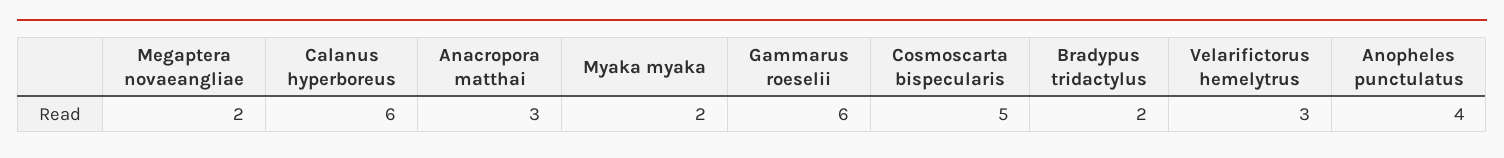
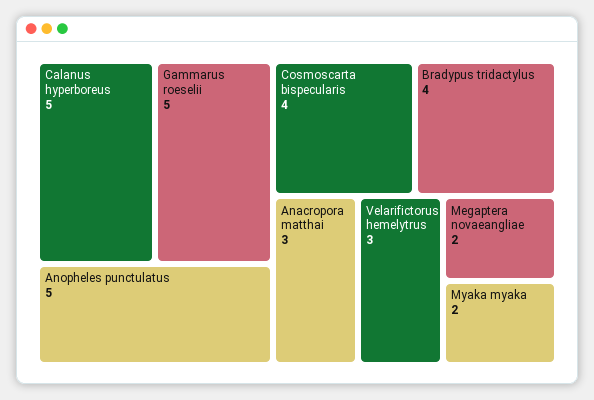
  {
    "Megaptera novaeangliae": 2,
-   "Calanus hyperboreus": 6,
+   "Calanus hyperboreus": 5,
    "Anacropora matthai": 3,
    "Myaka myaka": 2,
-   "Gammarus roeselii": 6,
+   "Gammarus roeselii": 5,
-   "Cosmoscarta bispecularis": 5,
+   "Cosmoscarta bispecularis": 4,
-   "Bradypus tridactylus": 2,
+   "Bradypus tridactylus": 4,
    "Velarifictorus hemelytrus": 3,
-   "Anopheles punctulatus": 4
+   "Anopheles punctulatus": 5
  }

